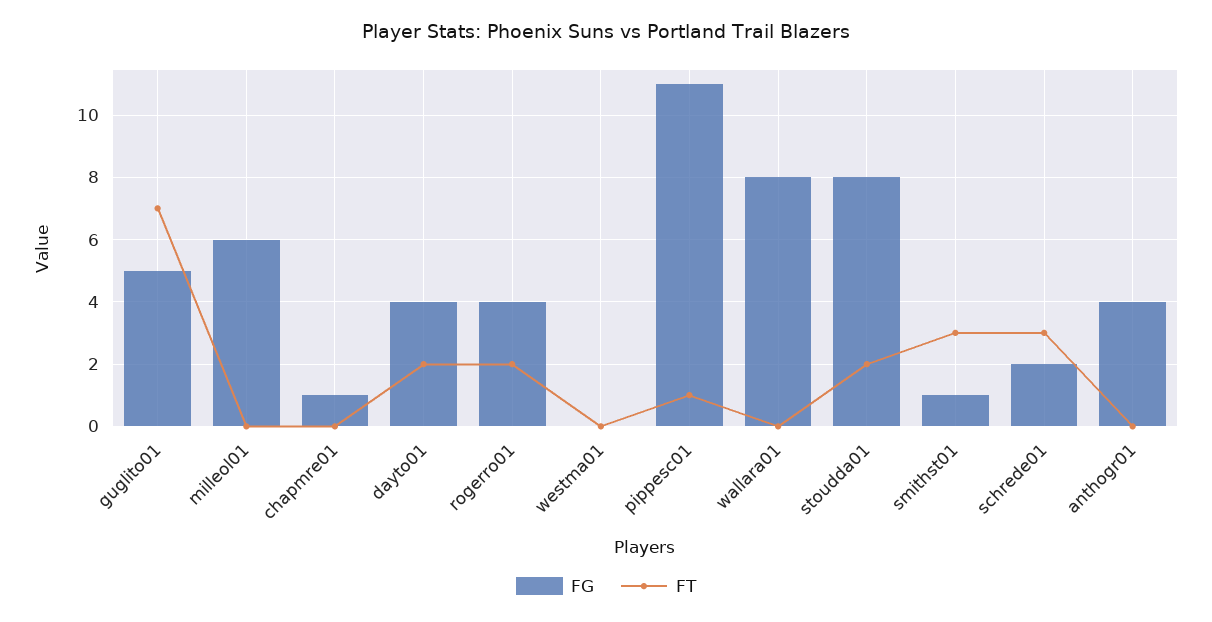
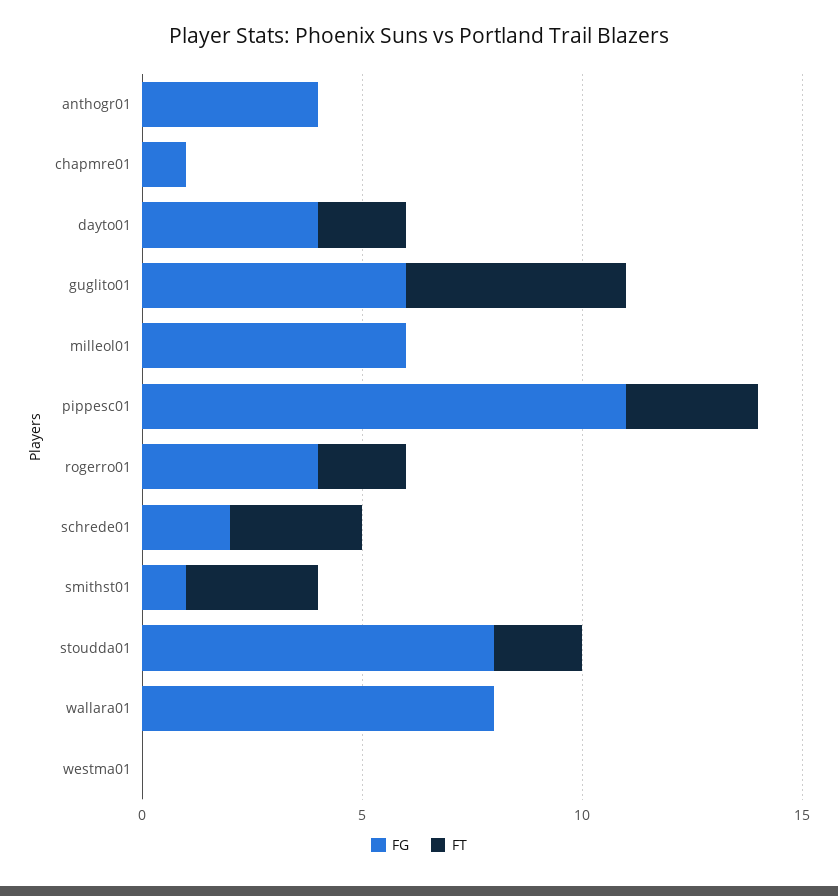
  {
    "FG": {
-     "guglito01": 5,
+     "guglito01": 6,
      "milleol01": 6,
      "chapmre01": 1,
      "dayto01": 4,
      "rogerro01": 4,
      "westma01": 0,
      "pippesc01": 11,
      "wallara01": 8,
      "stoudda01": 8,
      "smithst01": 1,
      "schrede01": 2,
      "anthogr01": 4
    },
    "FT": {
-     "guglito01": 7,
+     "guglito01": 5,
      "milleol01": 0,
      "chapmre01": 0,
      "dayto01": 2,
      "rogerro01": 2,
      "westma01": 0,
-     "pippesc01": 1,
+     "pippesc01": 3,
      "wallara01": 0,
      "stoudda01": 2,
      "smithst01": 3,
      "schrede01": 3,
      "anthogr01": 0
    }
  }

